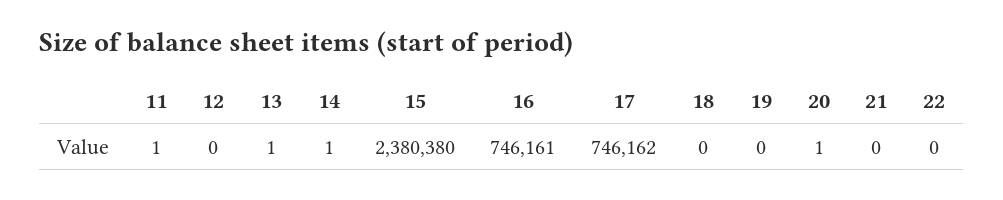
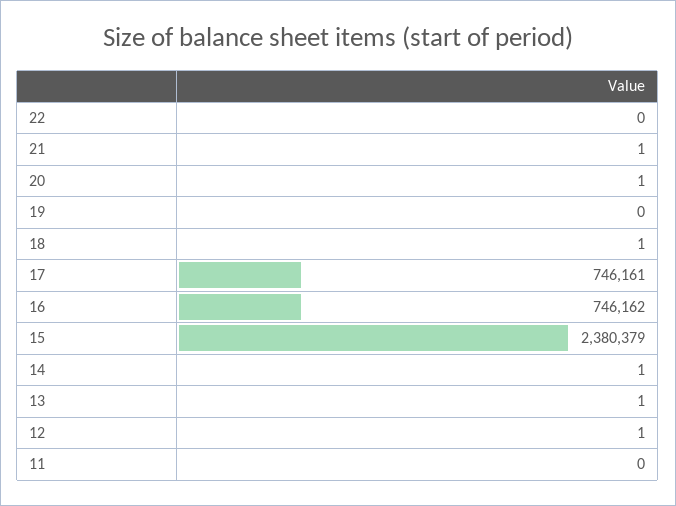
  {
-   "11": 1,
+   "11": 0,
-   "12": 0,
+   "12": 1,
    "13": 1,
    "14": 1,
-   "15": 2380380,
+   "15": 2380379,
-   "16": 746161,
+   "16": 746162,
-   "17": 746162,
+   "17": 746161,
-   "18": 0,
+   "18": 1,
    "19": 0,
    "20": 1,
-   "21": 0,
+   "21": 1,
    "22": 0
  }

